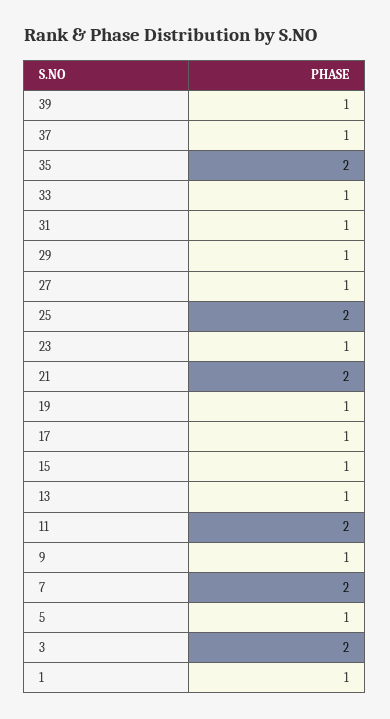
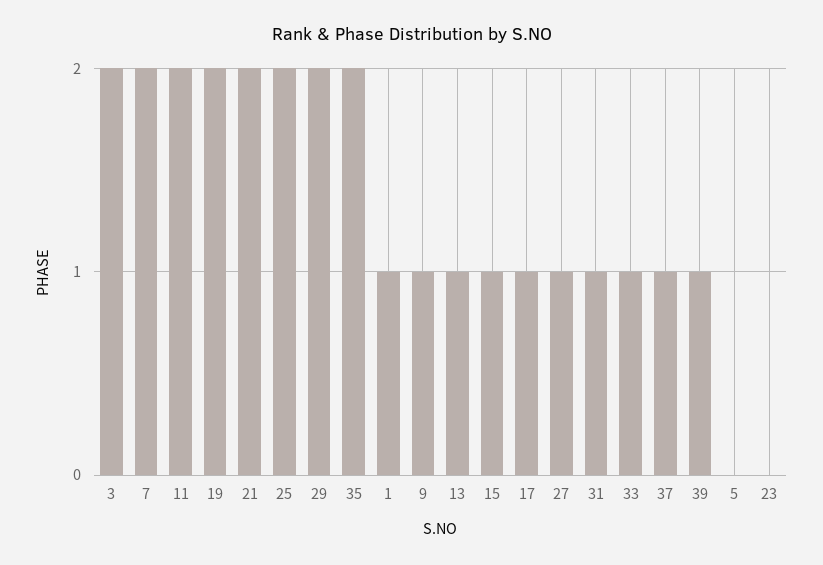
  {
    "39": 1,
    "37": 1,
    "35": 2,
    "33": 1,
    "31": 1,
-   "29": 1,
+   "29": 2,
    "27": 1,
    "25": 2,
-   "23": 1,
+   "23": 0,
    "21": 2,
-   "19": 1,
+   "19": 2,
    "17": 1,
    "15": 1,
    "13": 1,
    "11": 2,
    "9": 1,
    "7": 2,
-   "5": 1,
+   "5": 0,
    "3": 2,
    "1": 1
  }

